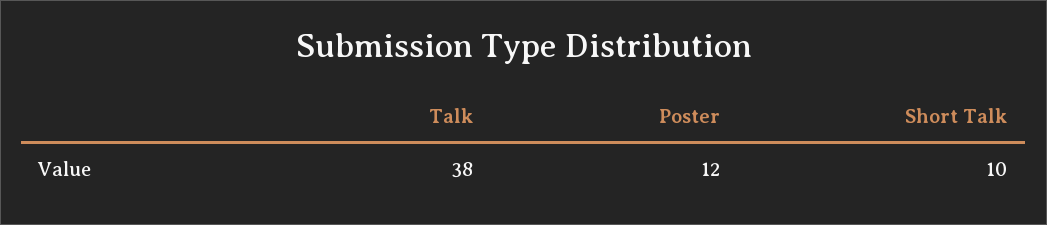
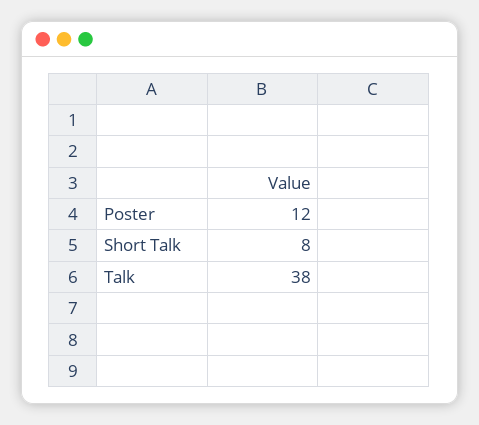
  {
    "Talk": 38,
    "Poster": 12,
-   "Short Talk": 10
+   "Short Talk": 8
  }

